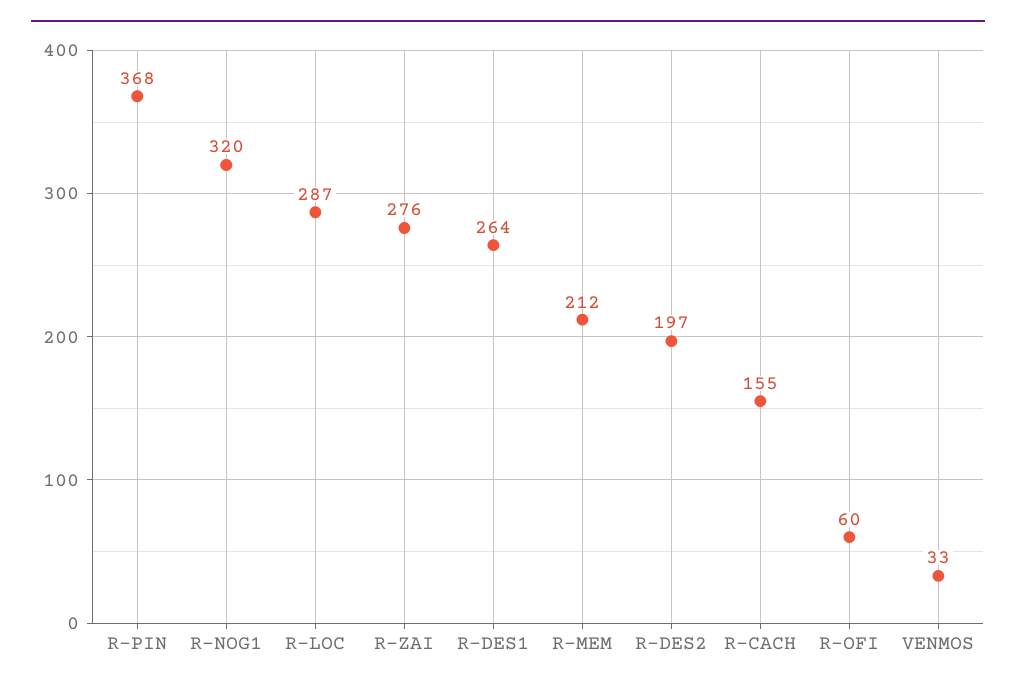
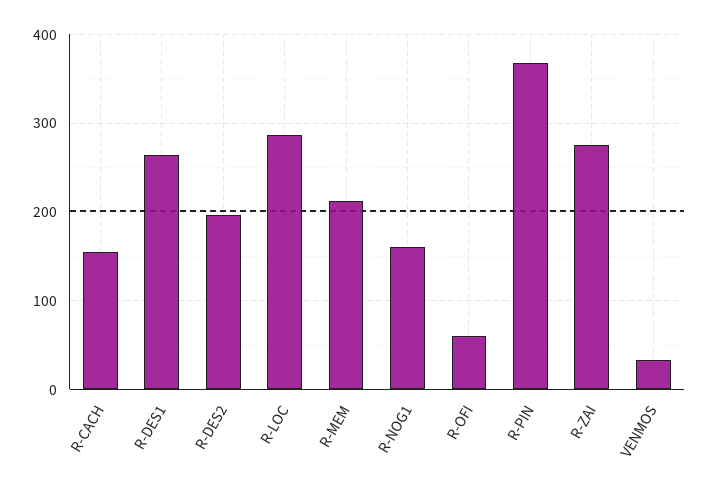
  {
    "R-PIN": 368,
-   "R-NOG1": 320,
+   "R-NOG1": 160,
    "R-LOC": 287,
    "R-ZAI": 276,
    "R-DES1": 264,
    "R-MEM": 212,
    "R-DES2": 197,
    "R-CACH": 155,
    "R-OFI": 60,
    "VENMOS": 33
  }

